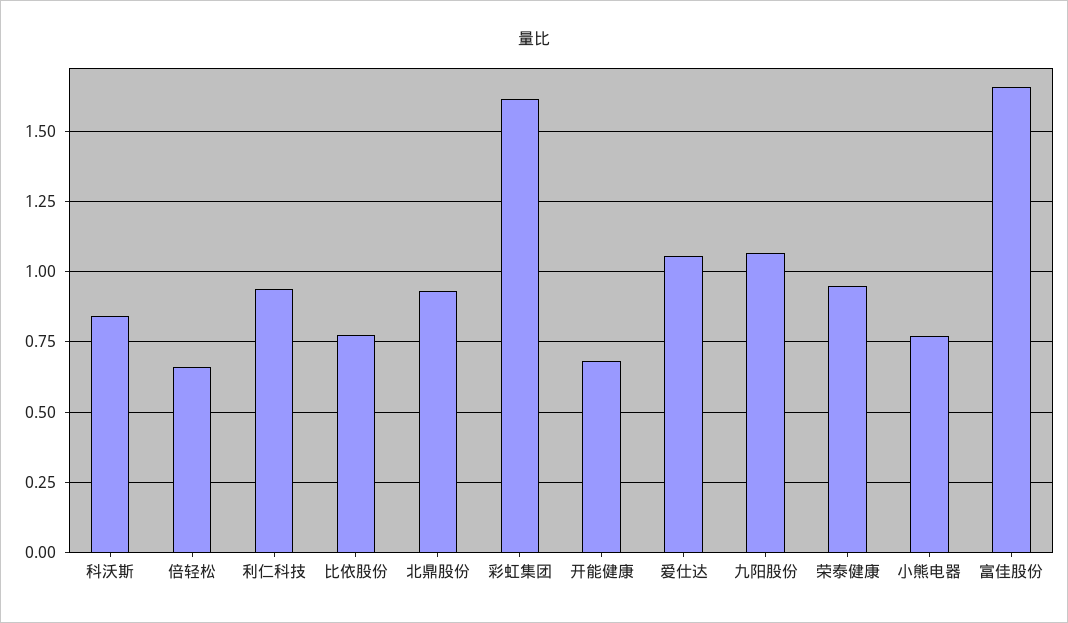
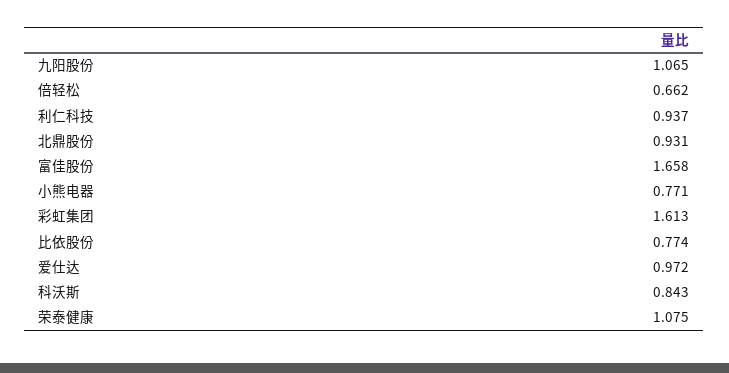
  {
    "科沃斯": 0.843,
    "倍轻松": 0.662,
    "利仁科技": 0.937,
    "比依股份": 0.774,
    "北鼎股份": 0.931,
    "彩虹集团": 1.613,
-   "开能健康": 0.675,
-   "爱仕达": 1.05,
+   "爱仕达": 0.972,
    "九阳股份": 1.065,
-   "荣泰健康": 0.95,
+   "荣泰健康": 1.075,
    "小熊电器": 0.771,
    "富佳股份": 1.658
  }

